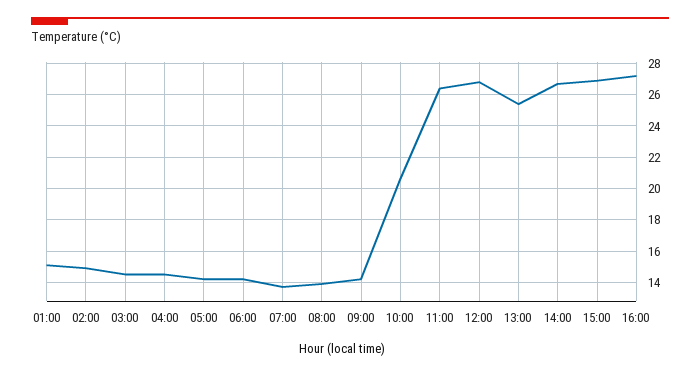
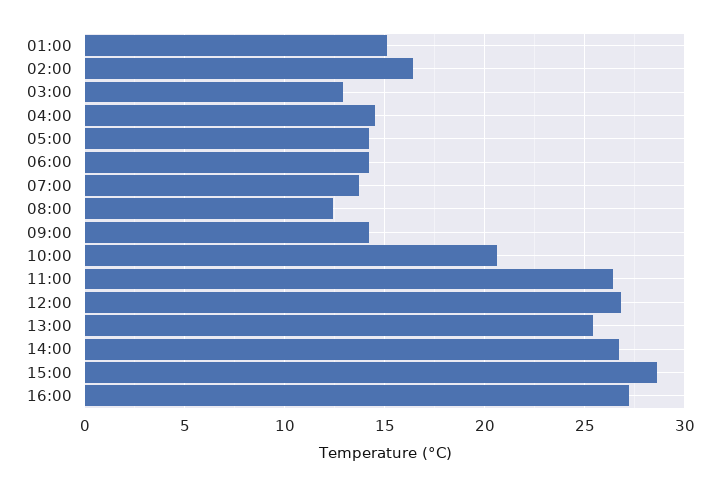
  {
    "01:00": 15,
-   "02:00": 15,
+   "02:00": 16.5,
-   "03:00": 14.5,
+   "03:00": 13,
    "04:00": 14.5,
    "05:00": 14,
    "06:00": 14,
    "07:00": 13.5,
-   "08:00": 14,
+   "08:00": 12.5,
    "09:00": 14,
    "10:00": 20.5,
    "11:00": 26.5,
    "12:00": 27,
    "13:00": 25.5,
    "14:00": 26.5,
-   "15:00": 27,
+   "15:00": 28.5,
    "16:00": 27
  }

